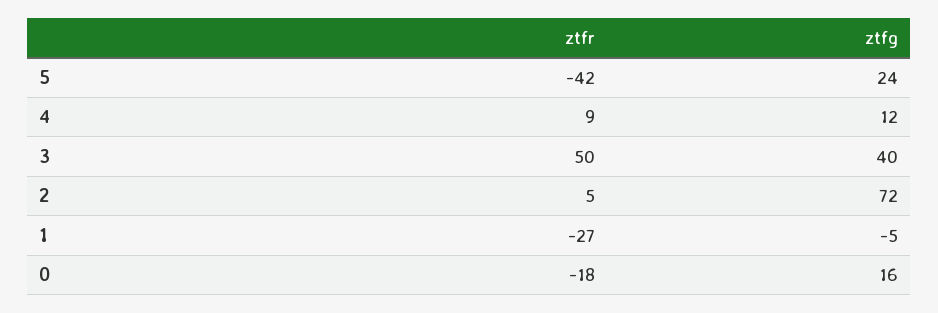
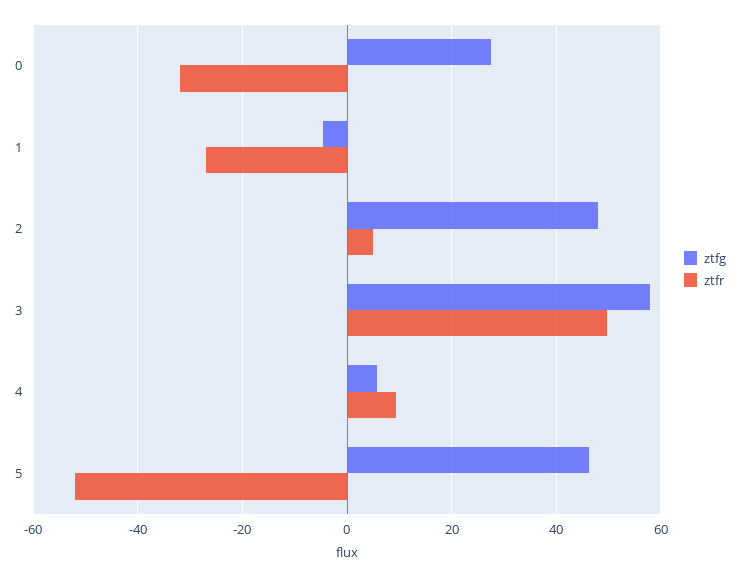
  {
    "ztfr": {
-     "5": -42,
+     "5": -52,
      "4": 9,
      "3": 50,
      "2": 5,
      "1": -27,
-     "0": -18
+     "0": -32
    },
    "ztfg": {
-     "5": 24,
+     "5": 46,
-     "4": 12,
+     "4": 6,
-     "3": 40,
+     "3": 58,
-     "2": 72,
+     "2": 48,
      "1": -5,
-     "0": 16
+     "0": 28
    }
  }

